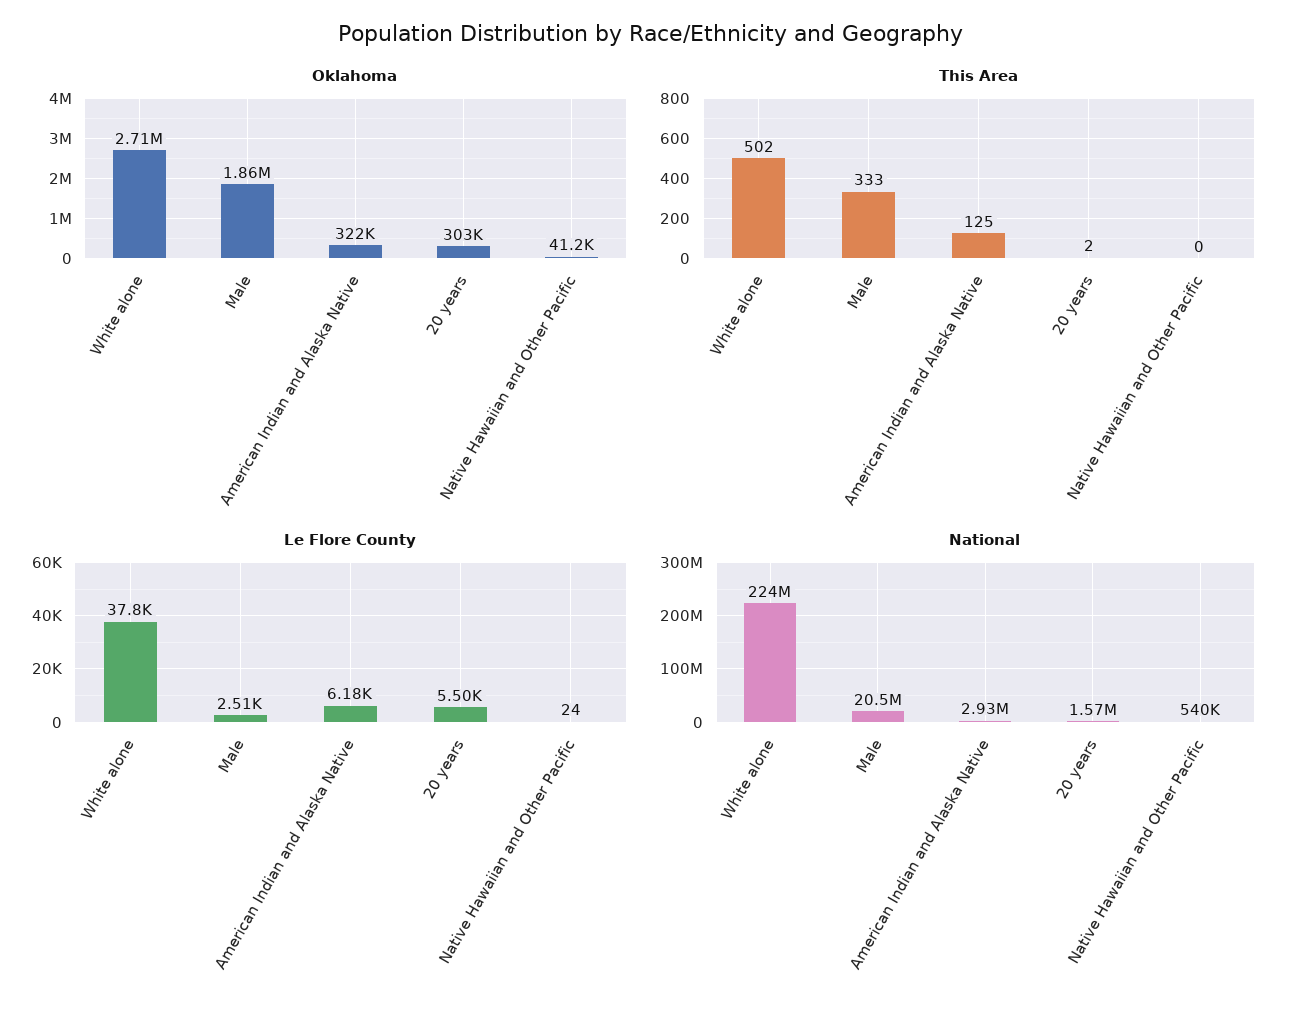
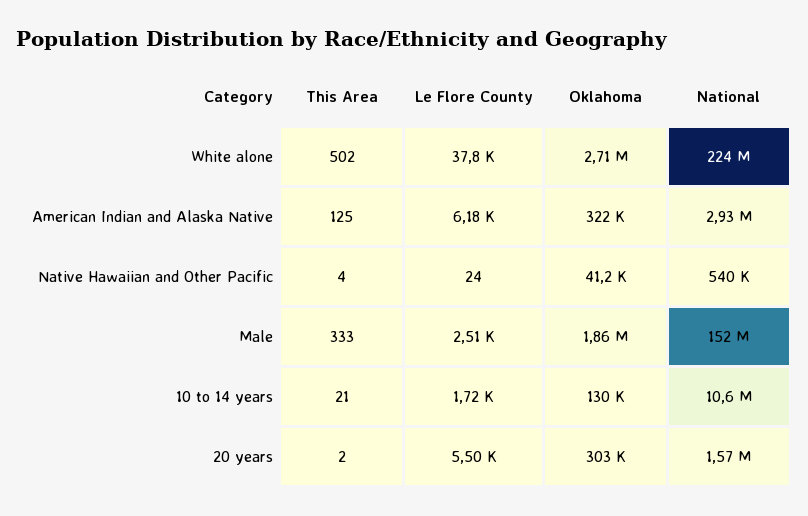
  {
    "Oklahoma": {
      "White alone": 2710000,
      "Male": 1860000,
      "American Indian and Alaska Native": 322000,
      "20 years": 303000,
-     "Native Hawaiian and Other Pacific": 41200
+     "Native Hawaiian and Other Pacific": 41200,
+     "10 to 14 years": 130000
    },
    "This Area": {
      "White alone": 502,
      "Male": 333,
      "American Indian and Alaska Native": 125,
      "20 years": 2,
-     "Native Hawaiian and Other Pacific": 0
+     "Native Hawaiian and Other Pacific": 4,
+     "10 to 14 years": 21
    },
    "Le Flore County": {
      "White alone": 37800,
      "Male": 2510,
      "American Indian and Alaska Native": 6180,
      "20 years": 5500,
-     "Native Hawaiian and Other Pacific": 24
+     "Native Hawaiian and Other Pacific": 24,
+     "10 to 14 years": 1720
    },
    "National": {
      "White alone": 224000000,
-     "Male": 20500000,
+     "Male": 152000000,
      "American Indian and Alaska Native": 2930000,
      "20 years": 1570000,
-     "Native Hawaiian and Other Pacific": 540000
+     "Native Hawaiian and Other Pacific": 540000,
+     "10 to 14 years": 10600000
    }
  }

